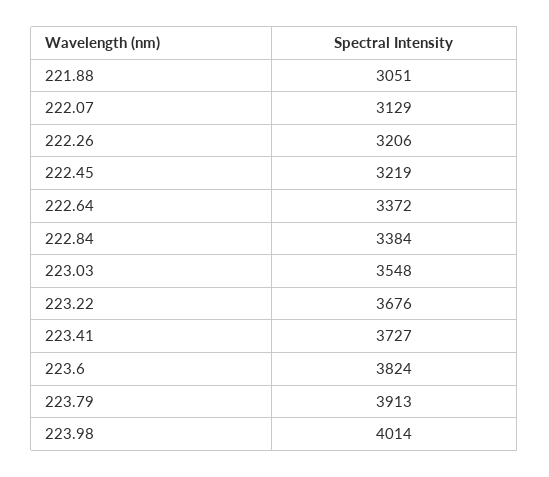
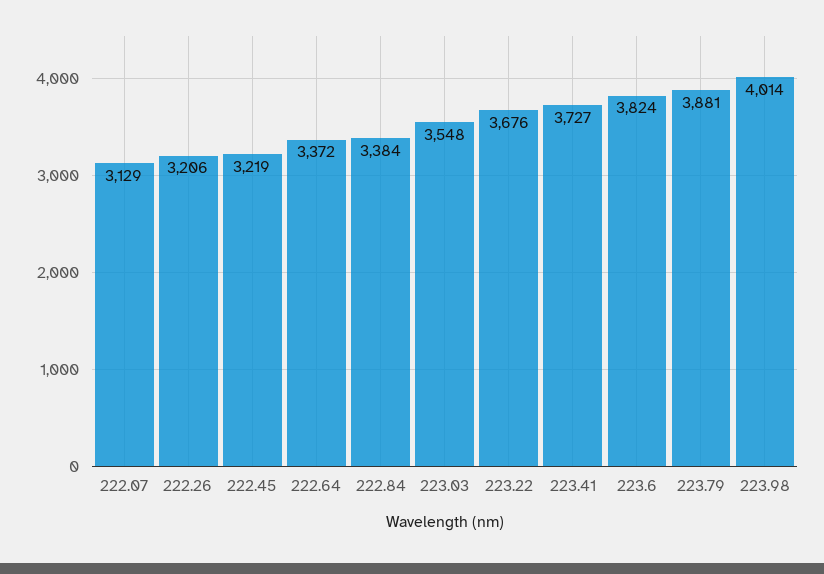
  {
-   "221.88": 3051,
    "222.07": 3129,
    "222.26": 3206,
    "222.45": 3219,
    "222.64": 3372,
    "222.84": 3384,
    "223.03": 3548,
    "223.22": 3676,
    "223.41": 3727,
    "223.6": 3824,
-   "223.79": 3913,
+   "223.79": 3881,
    "223.98": 4014
  }

